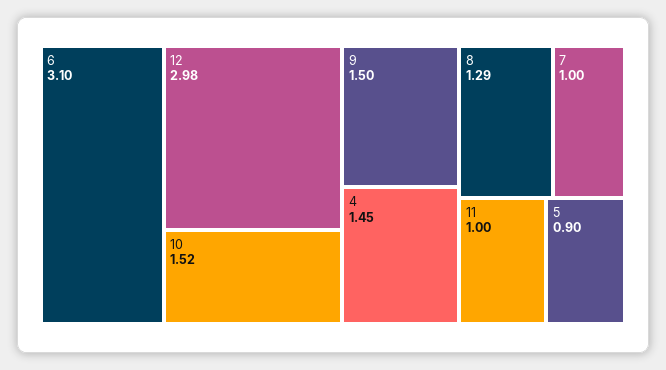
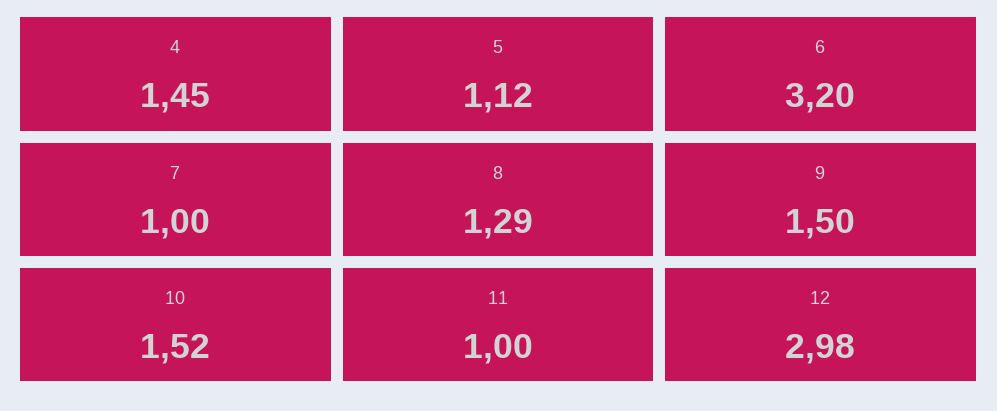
  {
-   "6": 3.1,
+   "6": 3.2,
    "12": 2.98,
    "10": 1.52,
    "9": 1.5,
    "4": 1.45,
    "8": 1.29,
    "7": 1,
    "11": 1,
-   "5": 0.9
+   "5": 1.12
  }

